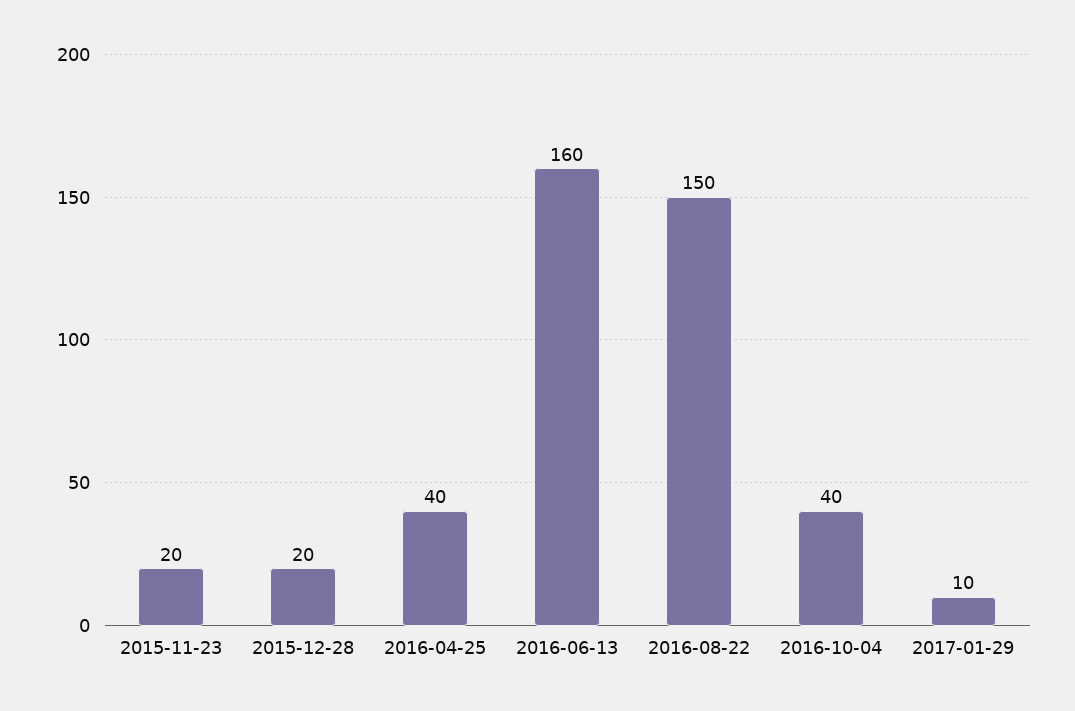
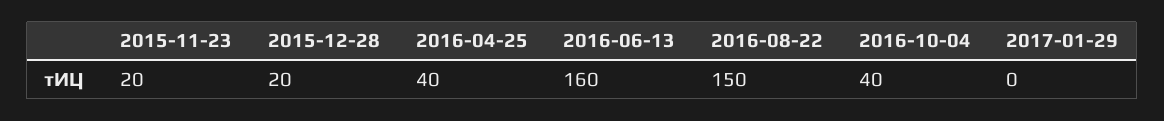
  {
    "2015-11-23": 20,
    "2015-12-28": 20,
    "2016-04-25": 40,
    "2016-06-13": 160,
    "2016-08-22": 150,
    "2016-10-04": 40,
-   "2017-01-29": 10
+   "2017-01-29": 0
  }

